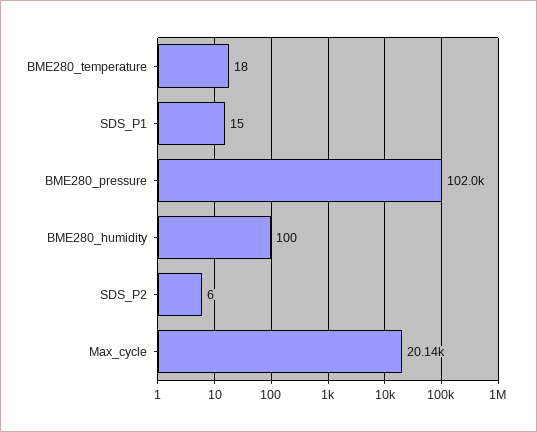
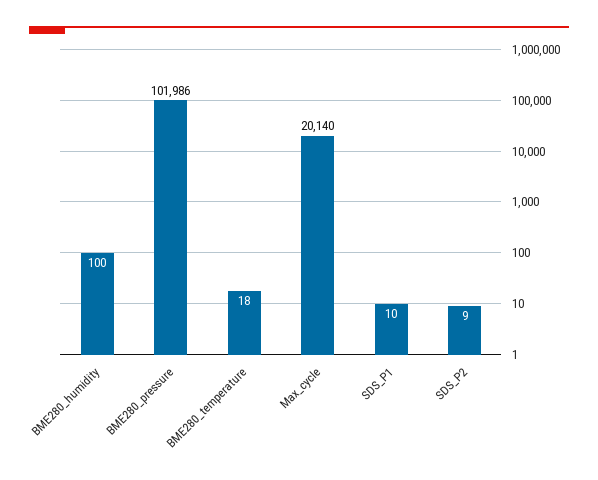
  {
    "BME280_temperature": 18,
-   "SDS_P1": 15,
+   "SDS_P1": 10,
    "BME280_pressure": 101986,
    "BME280_humidity": 100,
-   "SDS_P2": 6,
+   "SDS_P2": 9,
    "Max_cycle": 20140
  }

